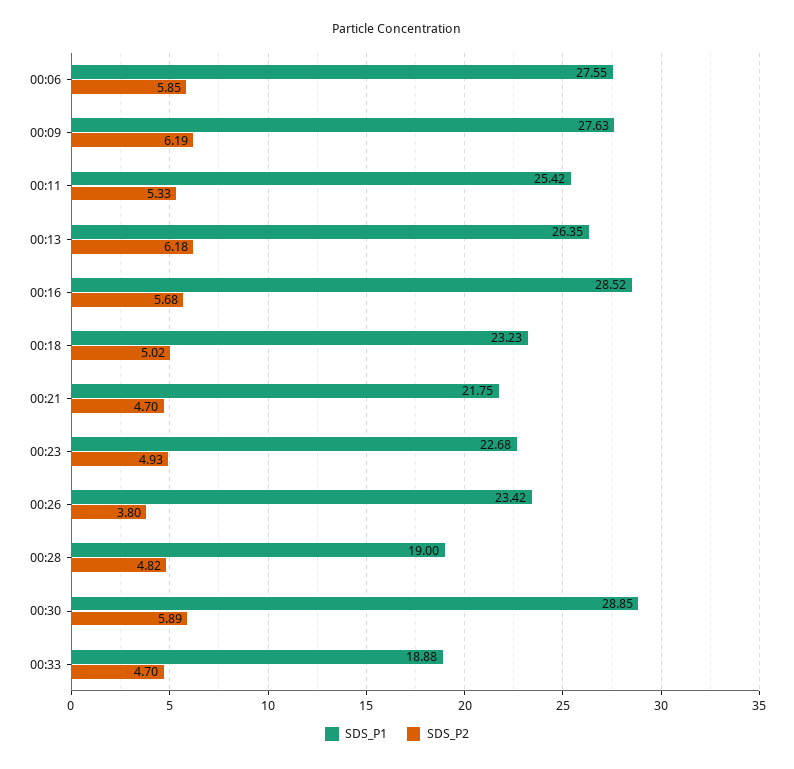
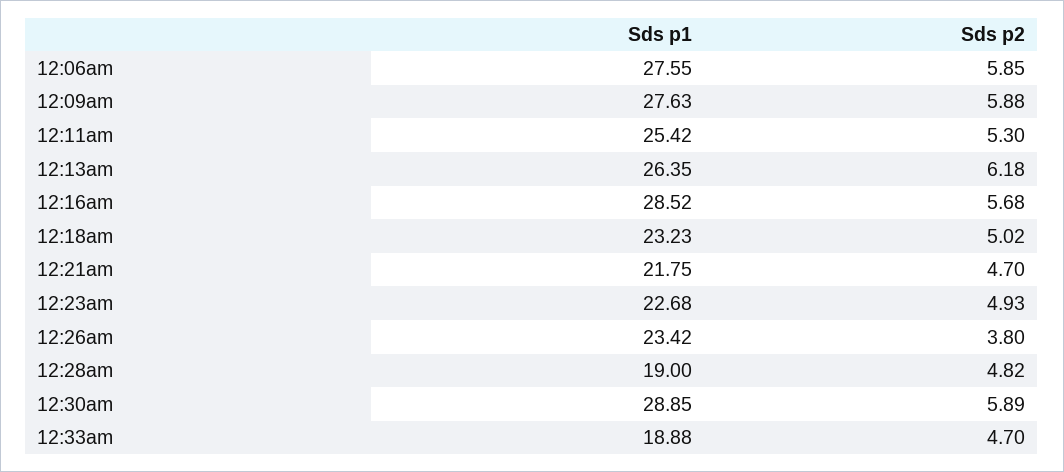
  {
    "SDS_P1": {
      "00:06": 27.55,
      "00:09": 27.63,
      "00:11": 25.42,
      "00:13": 26.35,
      "00:16": 28.52,
      "00:18": 23.23,
      "00:21": 21.75,
      "00:23": 22.68,
      "00:26": 23.42,
      "00:28": 19,
      "00:30": 28.85,
      "00:33": 18.88
    },
    "SDS_P2": {
      "00:06": 5.85,
-     "00:09": 6.19,
+     "00:09": 5.88,
-     "00:11": 5.33,
+     "00:11": 5.3,
      "00:13": 6.18,
      "00:16": 5.68,
      "00:18": 5.02,
      "00:21": 4.7,
      "00:23": 4.93,
      "00:26": 3.8,
      "00:28": 4.82,
      "00:30": 5.89,
      "00:33": 4.7
    }
  }

